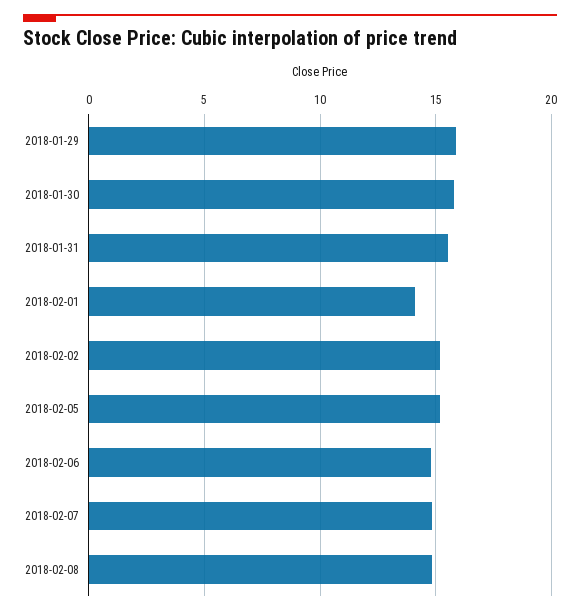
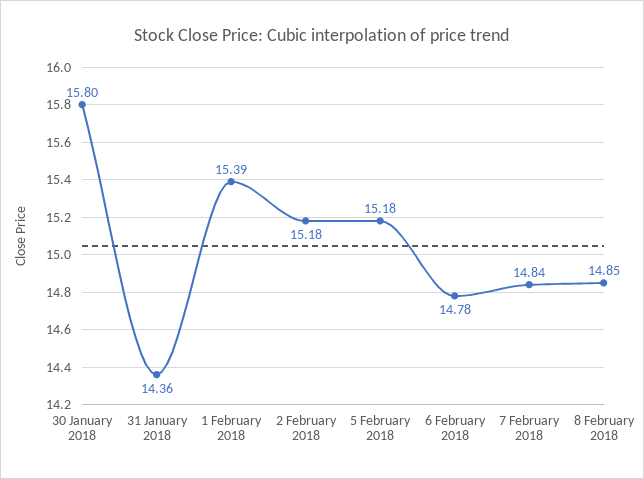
  {
-   "2018-01-29": 16,
    "2018-01-30": 15.8,
-   "2018-01-31": 15.5,
+   "2018-01-31": 14.36,
-   "2018-02-01": 14,
+   "2018-02-01": 15.39,
    "2018-02-02": 15.18,
    "2018-02-05": 15.18,
    "2018-02-06": 14.78,
    "2018-02-07": 14.84,
    "2018-02-08": 14.85
  }

